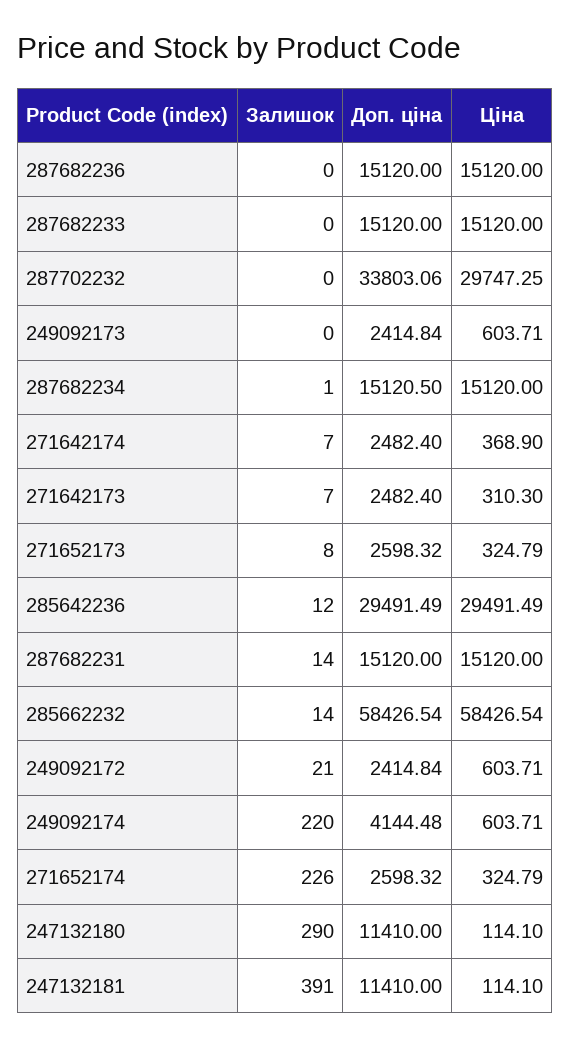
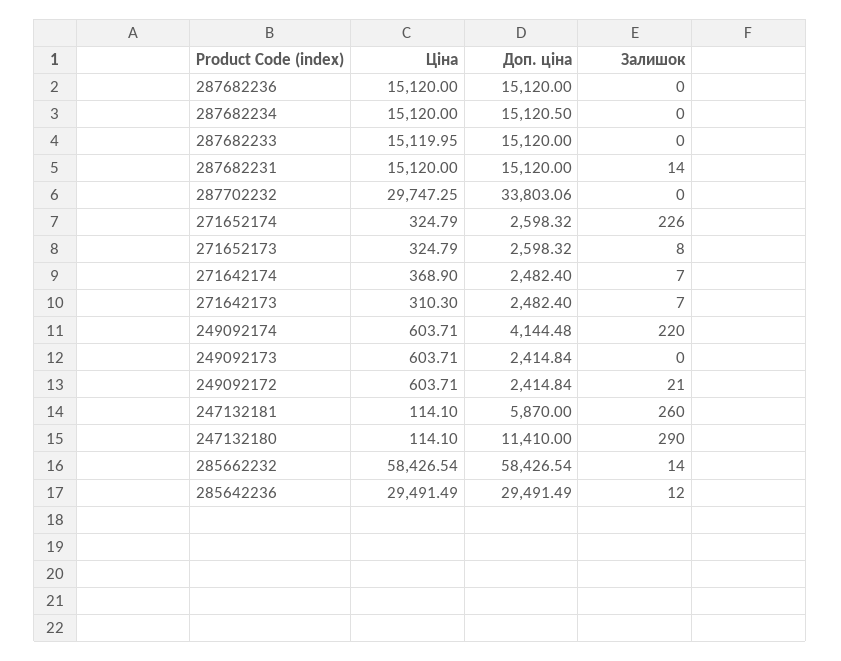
  {
    "Залишок": {
      "287682236": 0,
      "287682233": 0,
      "287702232": 0,
      "249092173": 0,
-     "287682234": 1,
+     "287682234": 0,
      "271642174": 7,
      "271642173": 7,
      "271652173": 8,
      "285642236": 12,
      "287682231": 14,
      "285662232": 14,
      "249092172": 21,
      "249092174": 220,
      "271652174": 226,
      "247132180": 290,
-     "247132181": 391
+     "247132181": 260
    },
    "Доп. ціна": {
      "287682236": 15120,
      "287682233": 15120,
      "287702232": 33803.06,
      "249092173": 2414.84,
      "287682234": 15120.5,
      "271642174": 2482.4,
      "271642173": 2482.4,
      "271652173": 2598.32,
      "285642236": 29491.49,
      "287682231": 15120,
      "285662232": 58426.54,
      "249092172": 2414.84,
      "249092174": 4144.48,
      "271652174": 2598.32,
      "247132180": 11410,
-     "247132181": 11410
+     "247132181": 5870
    },
    "Ціна": {
      "287682236": 15120,
-     "287682233": 15120,
+     "287682233": 15119.95,
      "287702232": 29747.25,
      "249092173": 603.71,
      "287682234": 15120,
      "271642174": 368.9,
      "271642173": 310.3,
      "271652173": 324.79,
      "285642236": 29491.49,
      "287682231": 15120,
      "285662232": 58426.54,
      "249092172": 603.71,
      "249092174": 603.71,
      "271652174": 324.79,
      "247132180": 114.1,
      "247132181": 114.1
    }
  }

